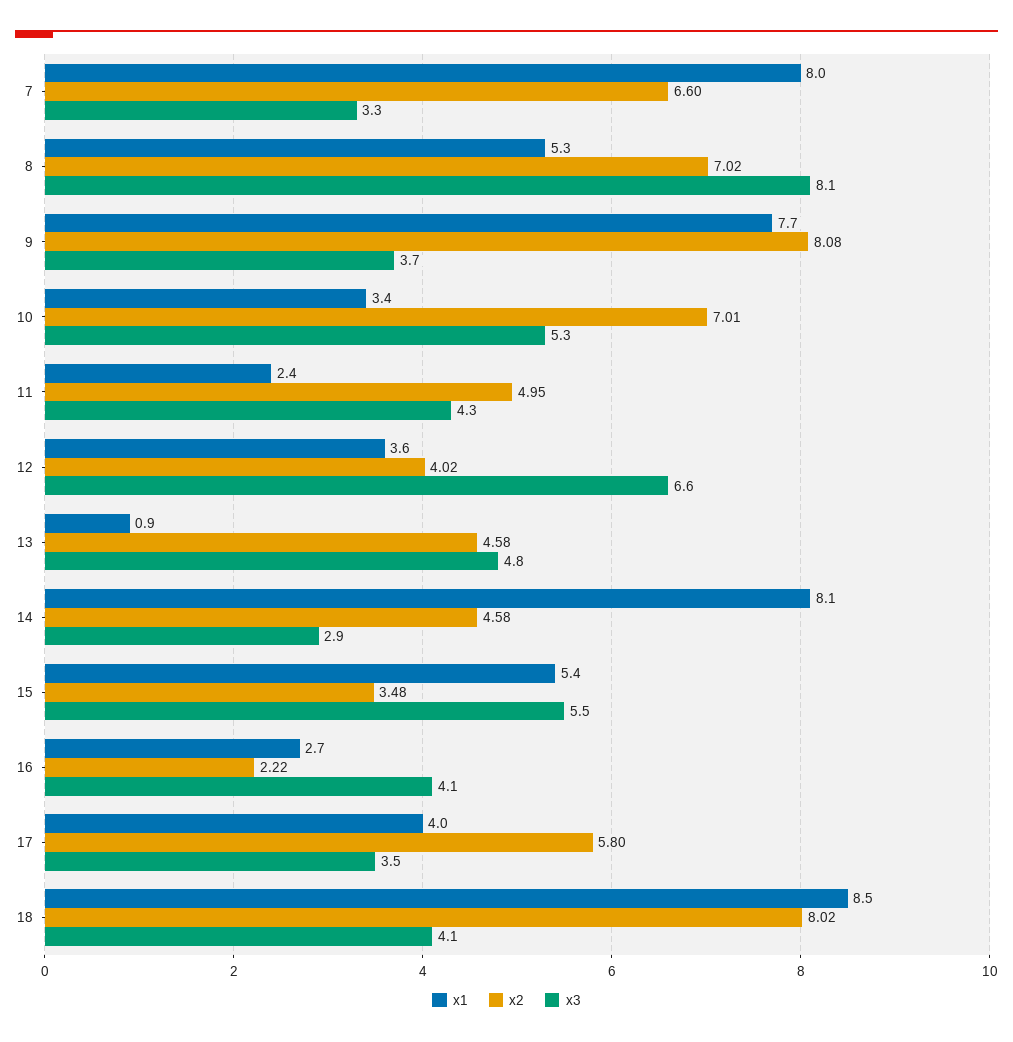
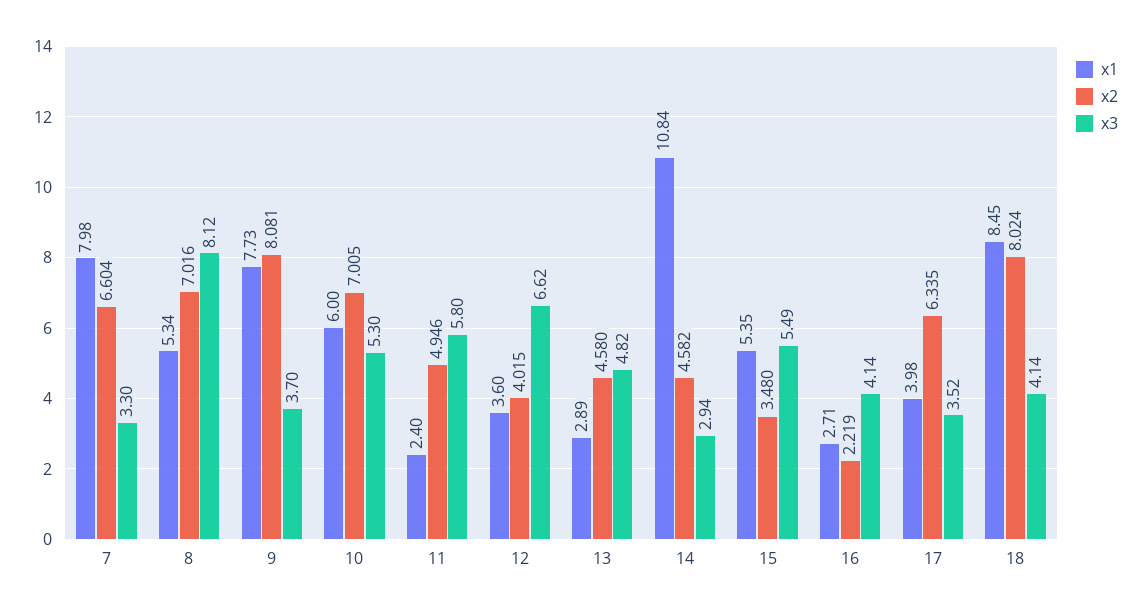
  {
    "x1": {
      "7": 7.98,
      "8": 5.34,
      "9": 7.73,
-     "10": 3.4,
+     "10": 6,
      "11": 2.4,
      "12": 3.6,
-     "13": 0.9,
+     "13": 2.89,
-     "14": 8.1,
+     "14": 10.84,
      "15": 5.35,
      "16": 2.71,
      "17": 3.98,
      "18": 8.45
    },
    "x2": {
      "7": 6.604,
      "8": 7.016,
      "9": 8.081,
      "10": 7.005,
      "11": 4.946,
      "12": 4.015,
      "13": 4.58,
      "14": 4.582,
      "15": 3.48,
      "16": 2.219,
-     "17": 5.8,
+     "17": 6.335,
      "18": 8.024
    },
    "x3": {
      "7": 3.3,
      "8": 8.12,
      "9": 3.7,
      "10": 5.3,
-     "11": 4.3,
+     "11": 5.8,
      "12": 6.62,
      "13": 4.82,
      "14": 2.94,
      "15": 5.49,
      "16": 4.14,
      "17": 3.52,
      "18": 4.14
    }
  }

